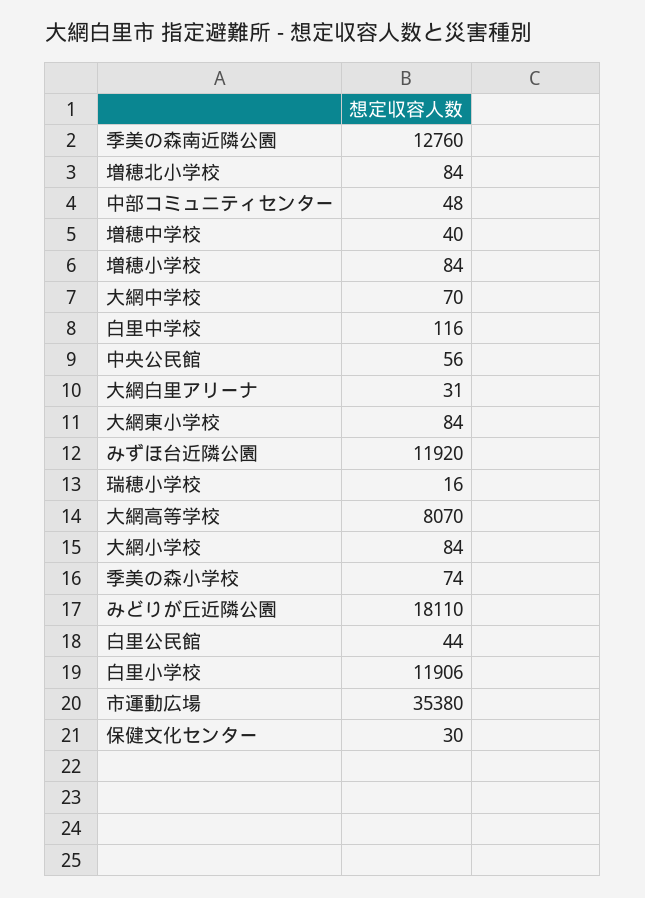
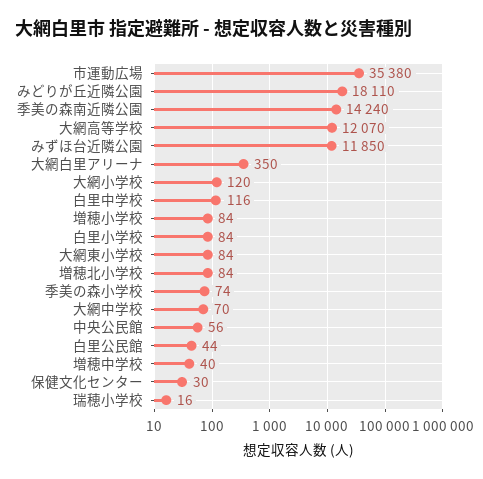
  {
-   "季美の森南近隣公園": 12760,
+   "季美の森南近隣公園": 14240,
    "増穂北小学校": 84,
-   "中部コミュニティセンター": 48,
    "増穂中学校": 40,
    "増穂小学校": 84,
    "大網中学校": 70,
    "白里中学校": 116,
    "中央公民館": 56,
-   "大網白里アリーナ": 31,
+   "大網白里アリーナ": 350,
    "大網東小学校": 84,
-   "みずほ台近隣公園": 11920,
+   "みずほ台近隣公園": 11850,
    "瑞穂小学校": 16,
-   "大網高等学校": 8070,
+   "大網高等学校": 12070,
-   "大網小学校": 84,
+   "大網小学校": 120,
    "季美の森小学校": 74,
    "みどりが丘近隣公園": 18110,
    "白里公民館": 44,
-   "白里小学校": 11906,
+   "白里小学校": 84,
    "市運動広場": 35380,
    "保健文化センター": 30
  }

